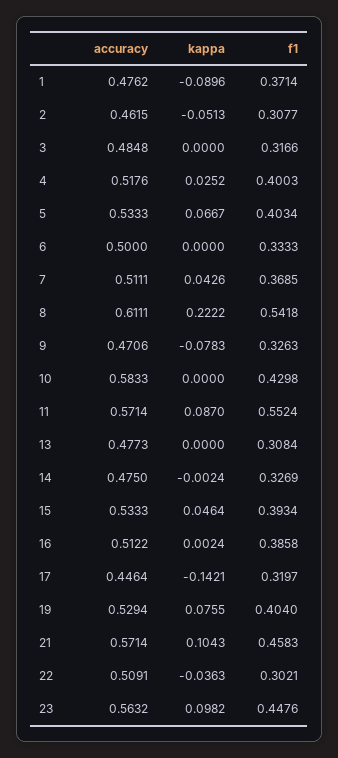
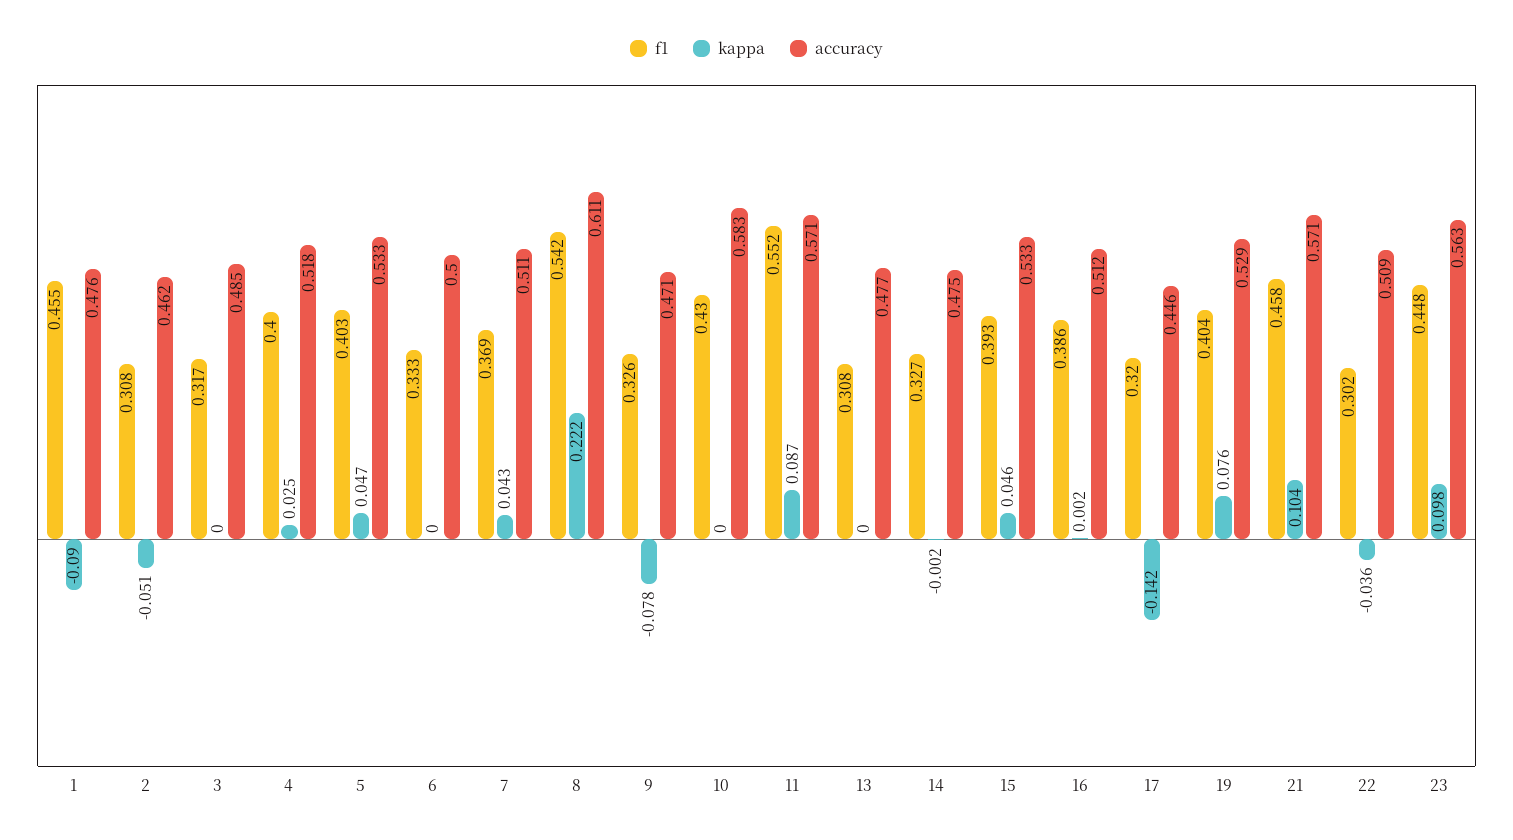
  {
    "accuracy": {
      "1": 0.4762,
      "2": 0.4615,
      "3": 0.4848,
      "4": 0.5176,
      "5": 0.5333,
      "6": 0.5,
      "7": 0.5111,
      "8": 0.6111,
      "9": 0.4706,
      "10": 0.5833,
      "11": 0.5714,
      "13": 0.4773,
      "14": 0.475,
      "15": 0.5333,
      "16": 0.5122,
      "17": 0.4464,
      "19": 0.5294,
      "21": 0.5714,
      "22": 0.5091,
      "23": 0.5632
    },
    "kappa": {
      "1": -0.0896,
      "2": -0.0513,
      "3": 0,
      "4": 0.0252,
-     "5": 0.0667,
+     "5": 0.047,
      "6": 0,
      "7": 0.0426,
      "8": 0.2222,
      "9": -0.0783,
      "10": 0,
      "11": 0.087,
      "13": 0,
      "14": -0.0024,
      "15": 0.0464,
      "16": 0.0024,
      "17": -0.1421,
      "19": 0.0755,
      "21": 0.1043,
      "22": -0.0363,
      "23": 0.0982
    },
    "f1": {
-     "1": 0.3714,
+     "1": 0.455,
      "2": 0.3077,
      "3": 0.3166,
      "4": 0.4003,
      "5": 0.4034,
      "6": 0.3333,
      "7": 0.3685,
      "8": 0.5418,
      "9": 0.3263,
      "10": 0.4298,
      "11": 0.5524,
      "13": 0.3084,
      "14": 0.3269,
      "15": 0.3934,
      "16": 0.3858,
      "17": 0.3197,
      "19": 0.404,
      "21": 0.4583,
      "22": 0.3021,
      "23": 0.4476
    }
  }

